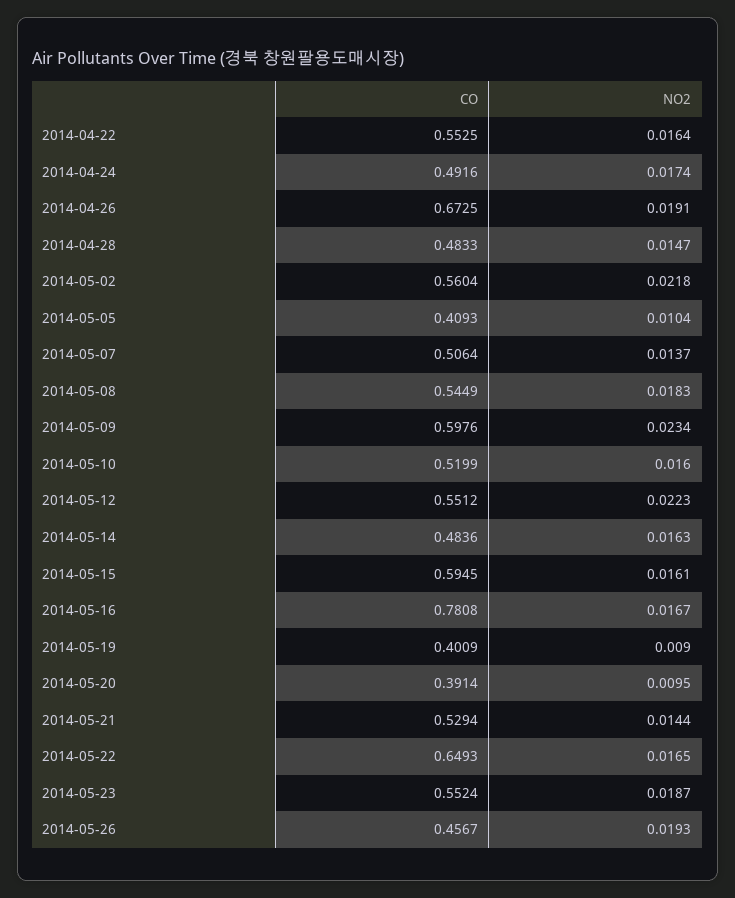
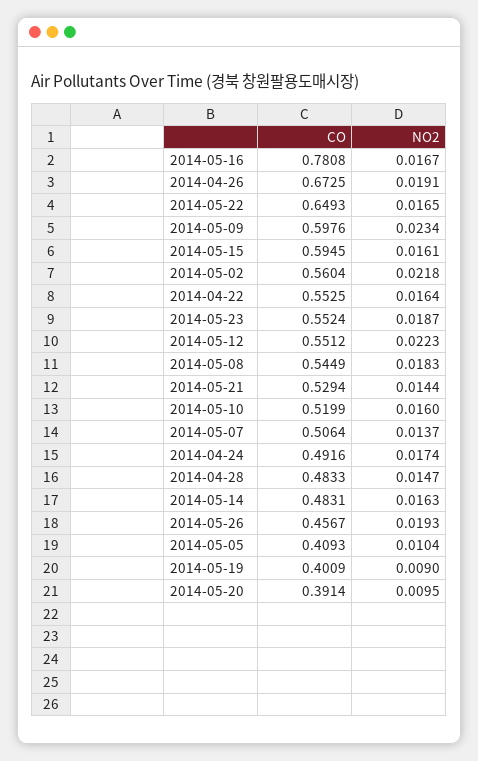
  {
    "CO": {
      "2014-04-22": 0.5525,
      "2014-04-24": 0.4916,
      "2014-04-26": 0.6725,
      "2014-04-28": 0.4833,
      "2014-05-02": 0.5604,
      "2014-05-05": 0.4093,
      "2014-05-07": 0.5064,
      "2014-05-08": 0.5449,
      "2014-05-09": 0.5976,
      "2014-05-10": 0.5199,
      "2014-05-12": 0.5512,
-     "2014-05-14": 0.4836,
+     "2014-05-14": 0.4831,
      "2014-05-15": 0.5945,
      "2014-05-16": 0.7808,
      "2014-05-19": 0.4009,
      "2014-05-20": 0.3914,
      "2014-05-21": 0.5294,
      "2014-05-22": 0.6493,
      "2014-05-23": 0.5524,
      "2014-05-26": 0.4567
    },
    "NO2": {
      "2014-04-22": 0.0164,
      "2014-04-24": 0.0174,
      "2014-04-26": 0.0191,
      "2014-04-28": 0.0147,
      "2014-05-02": 0.0218,
      "2014-05-05": 0.0104,
      "2014-05-07": 0.0137,
      "2014-05-08": 0.0183,
      "2014-05-09": 0.0234,
      "2014-05-10": 0.016,
      "2014-05-12": 0.0223,
      "2014-05-14": 0.0163,
      "2014-05-15": 0.0161,
      "2014-05-16": 0.0167,
      "2014-05-19": 0.009,
      "2014-05-20": 0.0095,
      "2014-05-21": 0.0144,
      "2014-05-22": 0.0165,
      "2014-05-23": 0.0187,
      "2014-05-26": 0.0193
    }
  }

